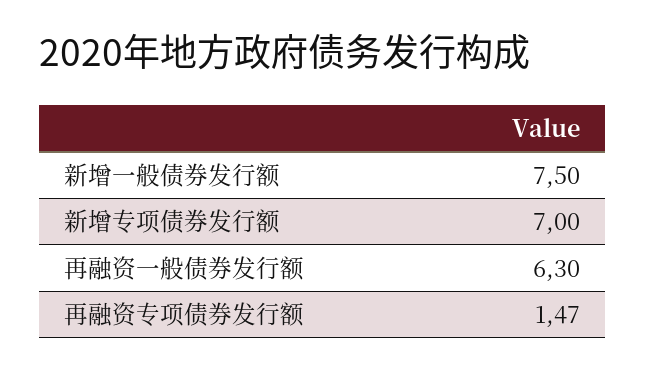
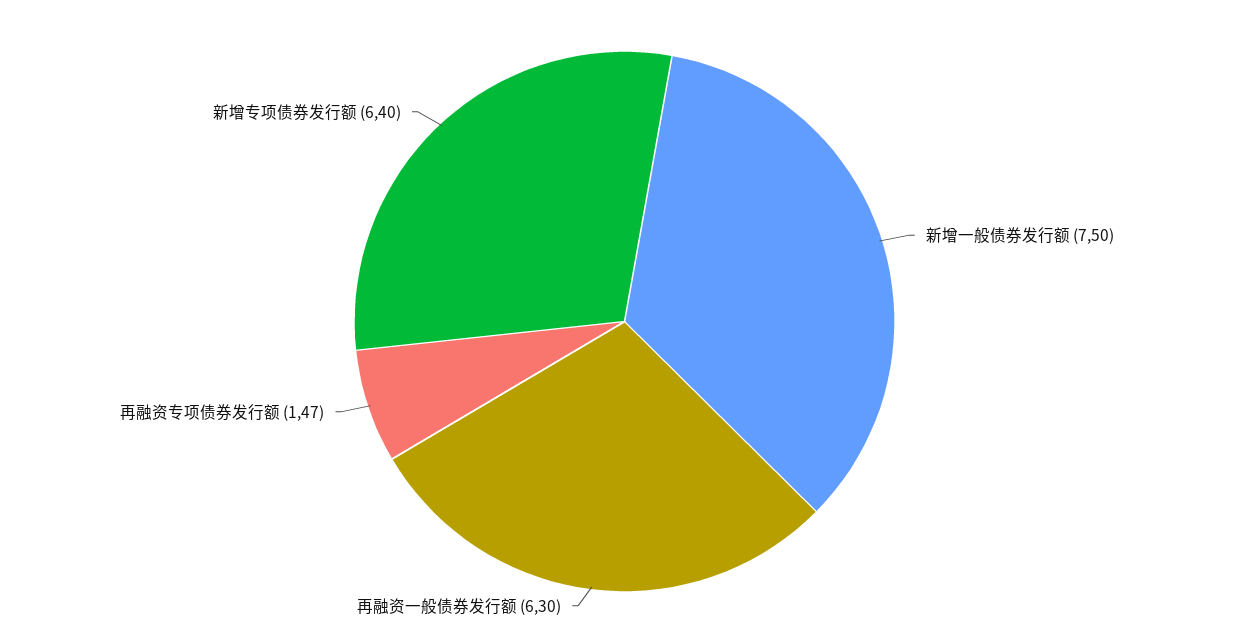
  {
    "新增一般债券发行额": 7.5,
-   "新增专项债券发行额": 7,
+   "新增专项债券发行额": 6.4,
    "再融资一般债券发行额": 6.3,
    "再融资专项债券发行额": 1.47
  }

